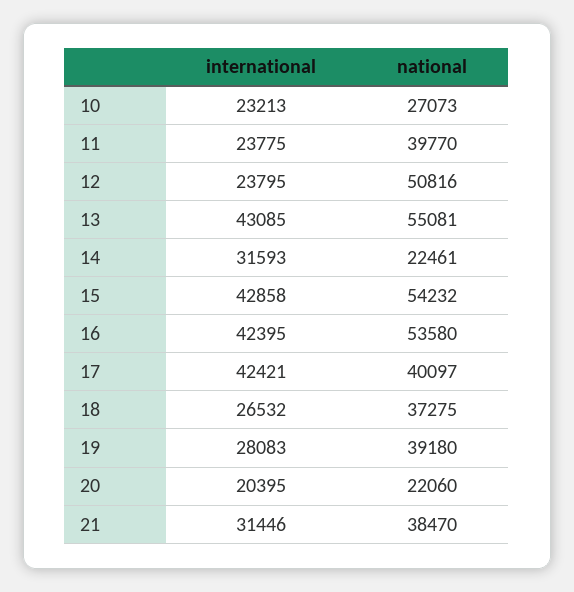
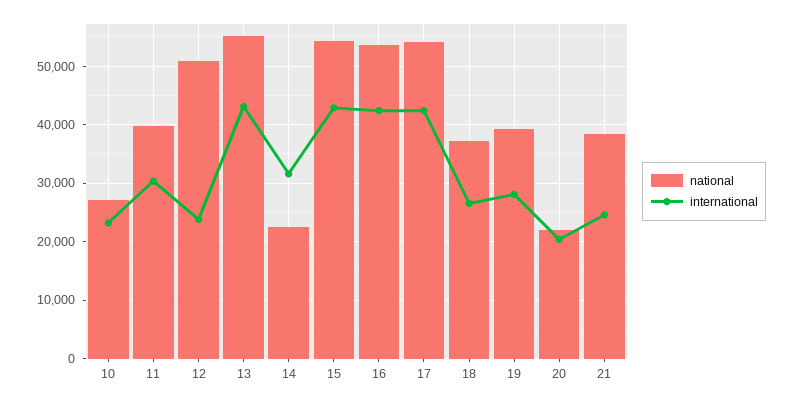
  {
    "international": {
      "10": 23213,
-     "11": 23775,
+     "11": 30000,
      "12": 23795,
      "13": 43085,
      "14": 31593,
      "15": 42858,
      "16": 42395,
      "17": 42421,
      "18": 26532,
      "19": 28083,
      "20": 20395,
-     "21": 31446
+     "21": 24000
    },
    "national": {
      "10": 27073,
      "11": 39770,
      "12": 50816,
      "13": 55081,
      "14": 22461,
      "15": 54232,
      "16": 53580,
-     "17": 40097,
+     "17": 54000,
      "18": 37275,
      "19": 39180,
      "20": 22060,
      "21": 38470
    }
  }

